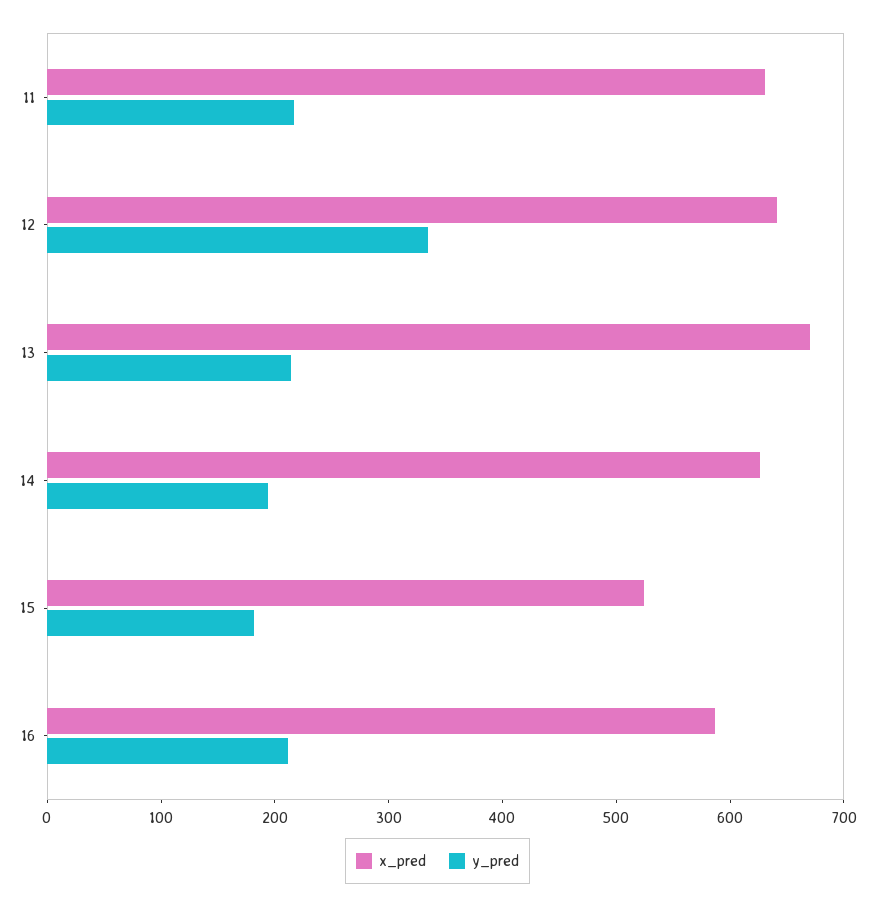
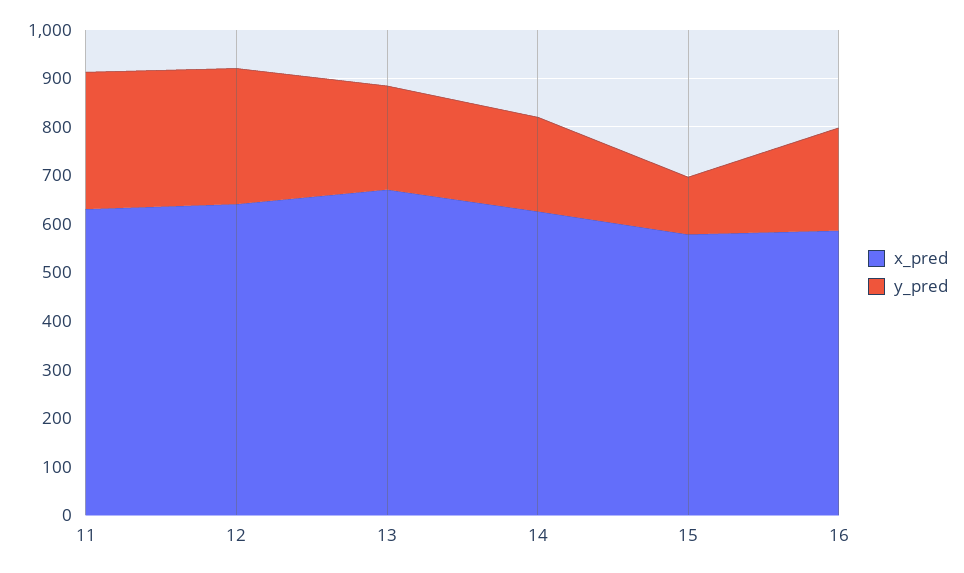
  {
    "x_pred": {
      "11": 640,
      "12": 640,
      "13": 680,
      "14": 620,
-     "15": 520,
+     "15": 580,
      "16": 580
    },
    "y_pred": {
-     "11": 220,
+     "11": 280,
-     "12": 340,
+     "12": 280,
      "13": 220,
      "14": 200,
-     "15": 180,
+     "15": 120,
      "16": 220
    }
  }

